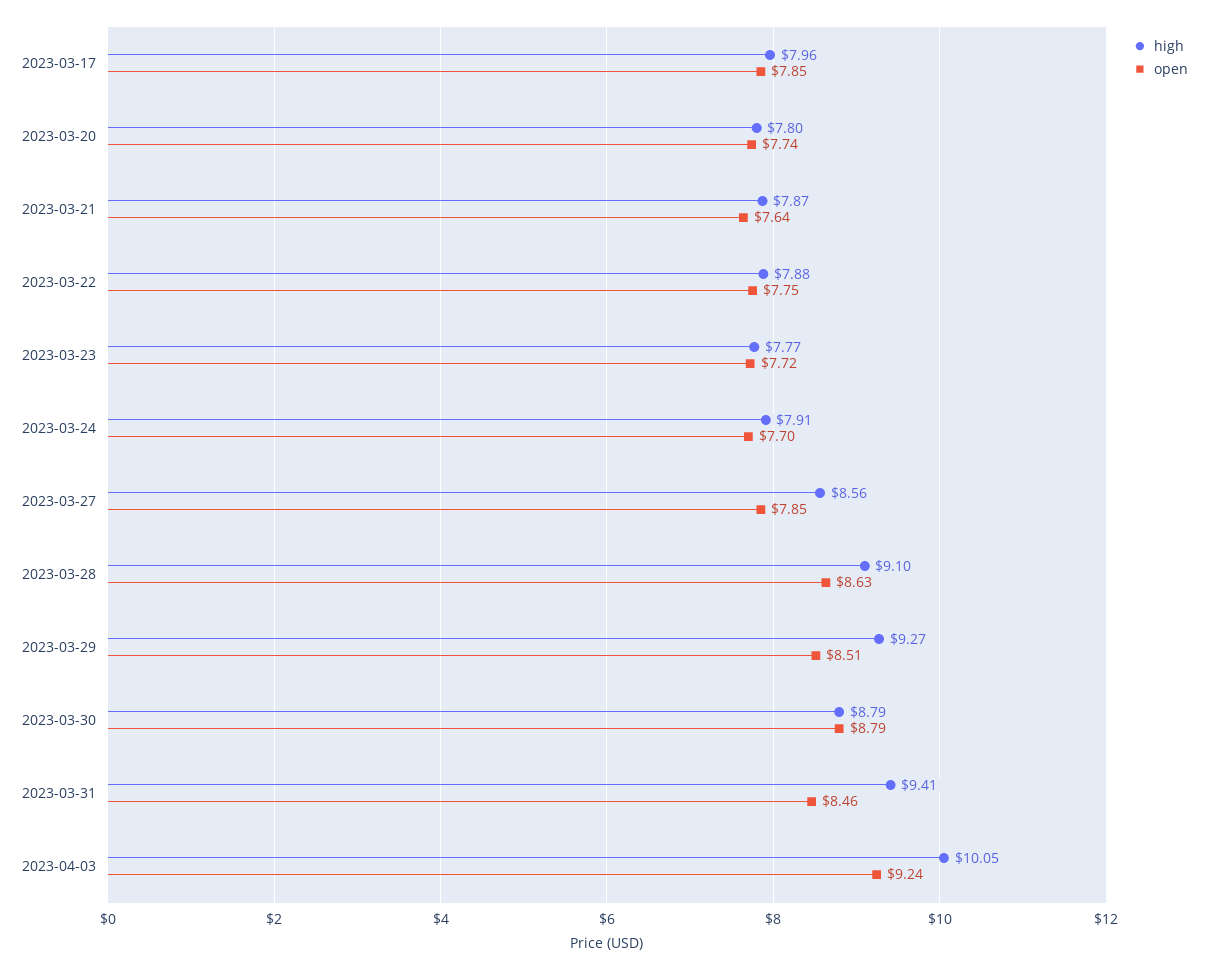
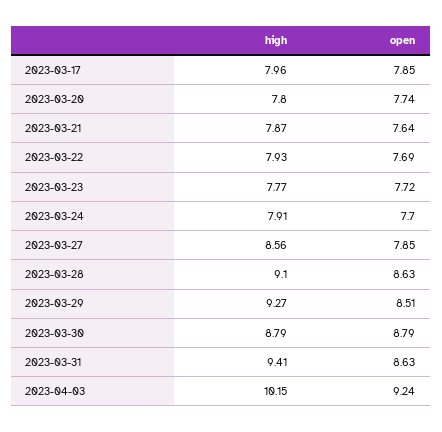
  {
    "high": {
      "2023-03-17": 7.96,
      "2023-03-20": 7.8,
      "2023-03-21": 7.87,
-     "2023-03-22": 7.88,
+     "2023-03-22": 7.93,
      "2023-03-23": 7.77,
      "2023-03-24": 7.91,
      "2023-03-27": 8.56,
      "2023-03-28": 9.1,
      "2023-03-29": 9.27,
      "2023-03-30": 8.79,
      "2023-03-31": 9.41,
-     "2023-04-03": 10.05
+     "2023-04-03": 10.15
    },
    "open": {
      "2023-03-17": 7.85,
      "2023-03-20": 7.74,
      "2023-03-21": 7.64,
-     "2023-03-22": 7.75,
+     "2023-03-22": 7.69,
      "2023-03-23": 7.72,
      "2023-03-24": 7.7,
      "2023-03-27": 7.85,
      "2023-03-28": 8.63,
      "2023-03-29": 8.51,
      "2023-03-30": 8.79,
-     "2023-03-31": 8.46,
+     "2023-03-31": 8.63,
      "2023-04-03": 9.24
    }
  }

